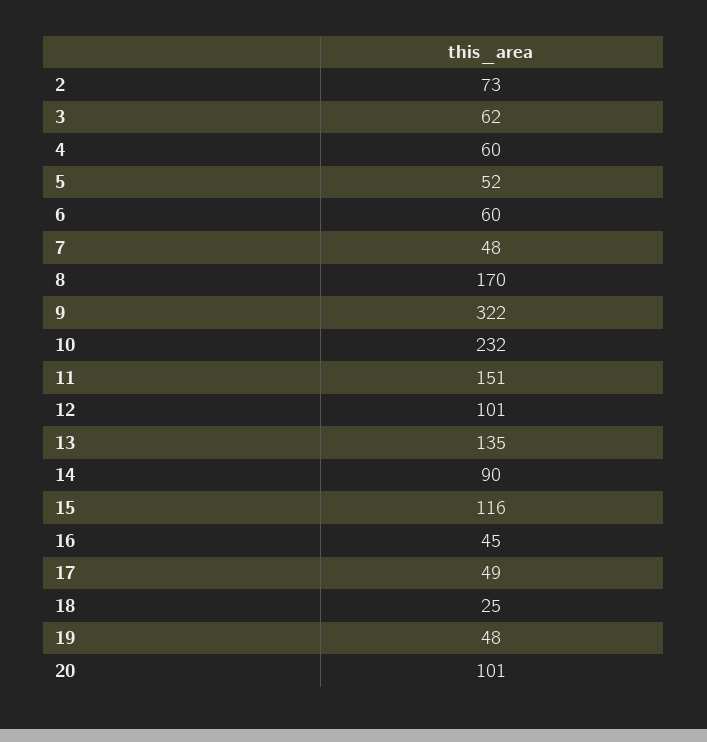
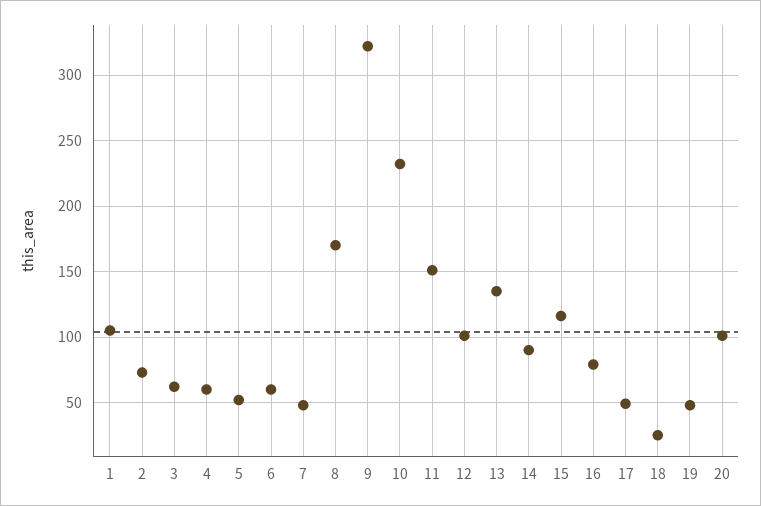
  {
    "2": 73,
    "3": 62,
    "4": 60,
    "5": 52,
    "6": 60,
    "7": 48,
    "8": 170,
    "9": 322,
    "10": 232,
    "11": 151,
    "12": 101,
    "13": 135,
    "14": 90,
    "15": 116,
-   "16": 45,
+   "16": 80,
    "17": 49,
    "18": 25,
    "19": 48,
-   "20": 101
+   "20": 101,
+   "1": 105
  }

